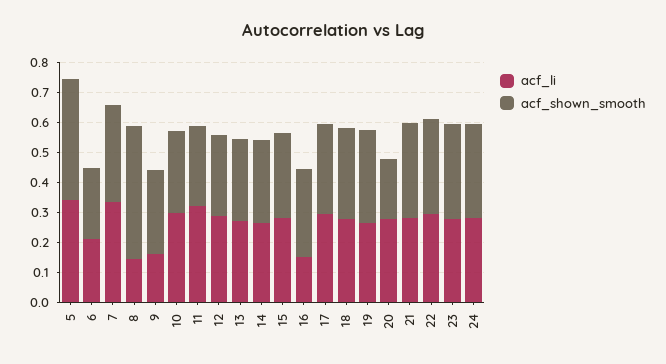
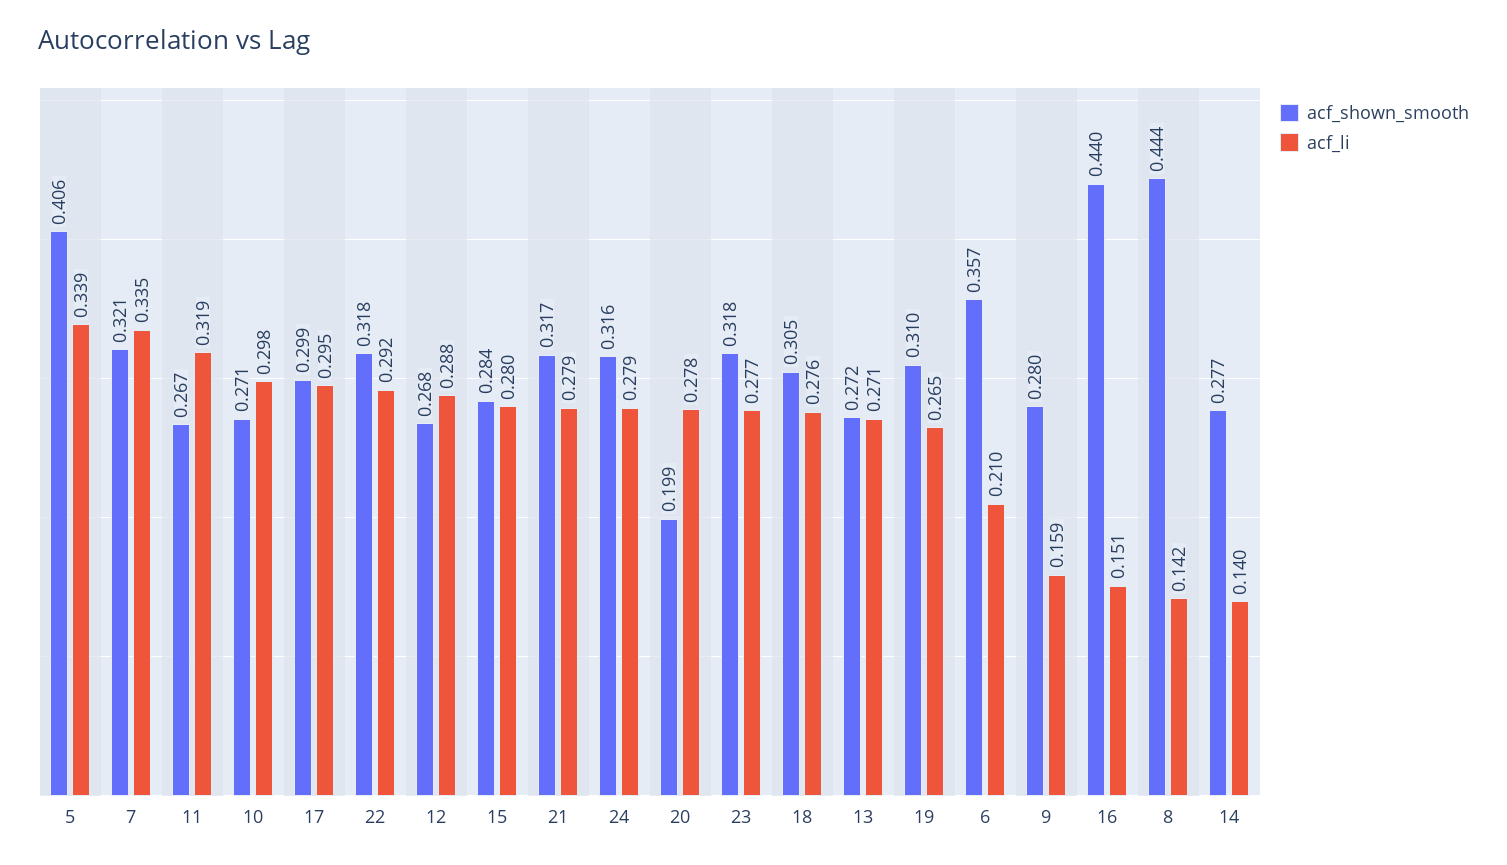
  {
    "acf_li": {
      "5": 0.339,
      "6": 0.21,
      "7": 0.335,
      "8": 0.142,
      "9": 0.159,
      "10": 0.298,
      "11": 0.319,
      "12": 0.288,
      "13": 0.271,
-     "14": 0.25,
+     "14": 0.14,
      "15": 0.28,
      "16": 0.151,
      "17": 0.295,
      "18": 0.276,
      "19": 0.265,
      "20": 0.278,
      "21": 0.279,
      "22": 0.292,
      "23": 0.277,
      "24": 0.279
    },
    "acf_shown_smooth": {
      "5": 0.406,
-     "6": 0.25,
+     "6": 0.357,
      "7": 0.321,
      "8": 0.444,
      "9": 0.28,
      "10": 0.271,
      "11": 0.267,
      "12": 0.268,
      "13": 0.272,
      "14": 0.277,
      "15": 0.284,
-     "16": 0.3,
+     "16": 0.44,
      "17": 0.299,
      "18": 0.305,
      "19": 0.31,
      "20": 0.199,
      "21": 0.317,
      "22": 0.318,
      "23": 0.318,
      "24": 0.316
    }
  }

